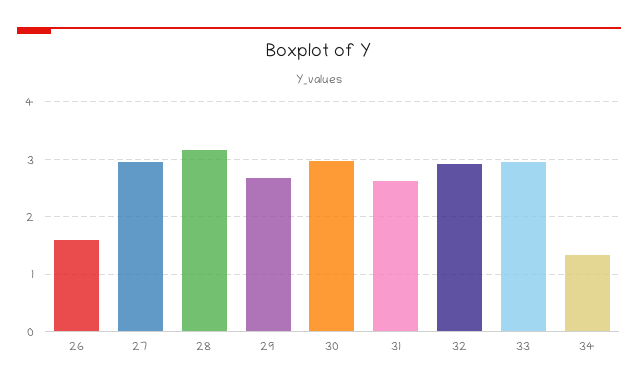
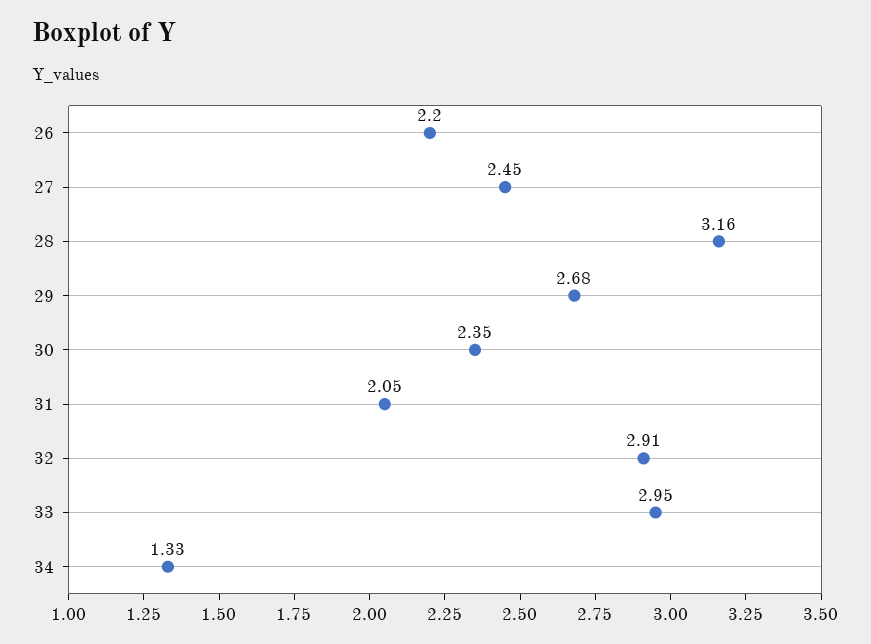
  {
-   "26": 1.6,
+   "26": 2.2,
-   "27": 3,
+   "27": 2.45,
    "28": 3.16,
    "29": 2.68,
-   "30": 3,
+   "30": 2.35,
-   "31": 2.6,
+   "31": 2.05,
    "32": 2.91,
    "33": 2.95,
    "34": 1.33
  }

